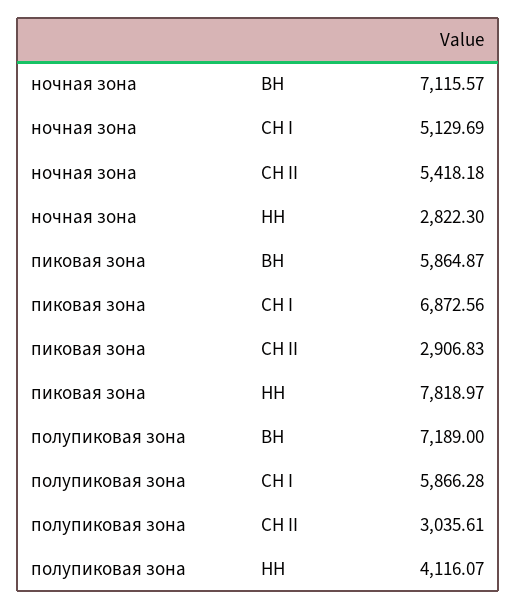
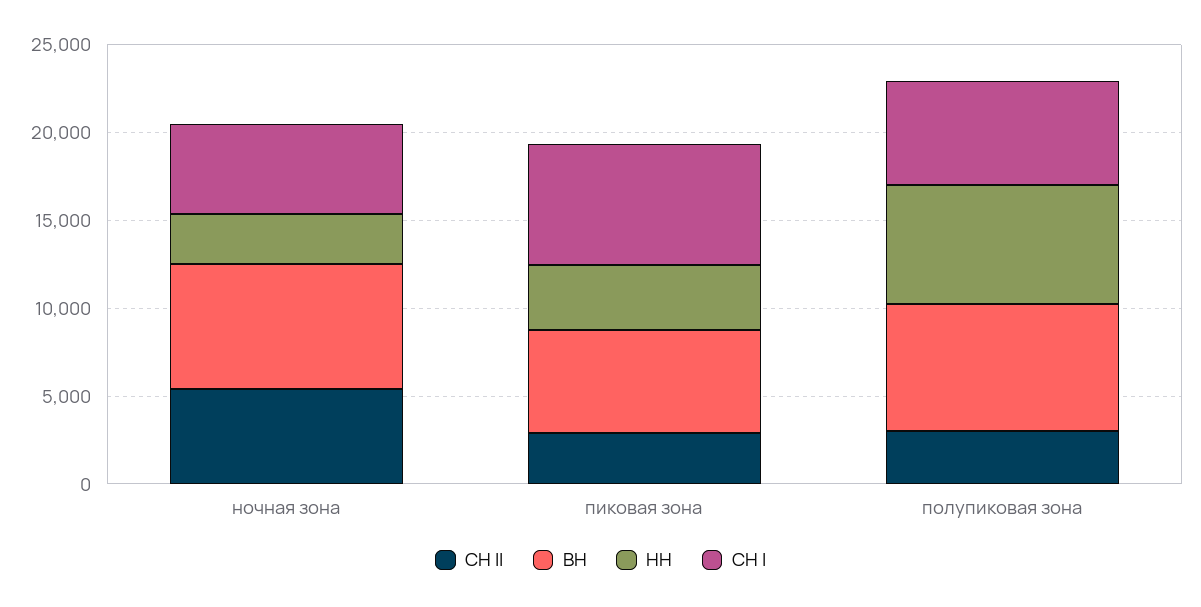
  {
    "ВН": {
      "ночная зона": 7115.57,
      "пиковая зона": 5864.87,
      "полупиковая зона": 7189
    },
    "СН I": {
      "ночная зона": 5129.69,
      "пиковая зона": 6872.56,
      "полупиковая зона": 5866.28
    },
    "СН II": {
      "ночная зона": 5418.18,
      "пиковая зона": 2906.83,
      "полупиковая зона": 3035.61
    },
    "НН": {
      "ночная зона": 2822.3,
-     "пиковая зона": 7818.97,
+     "пиковая зона": 4000,
-     "полупиковая зона": 4116.07
+     "полупиковая зона": 7000
    }
  }

